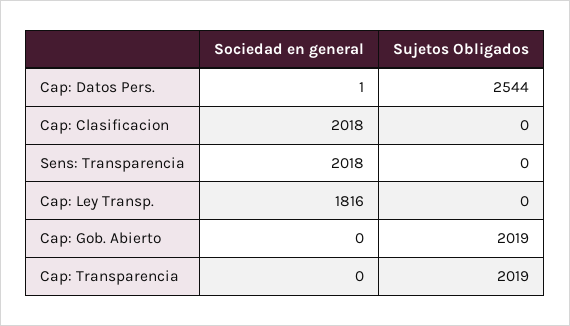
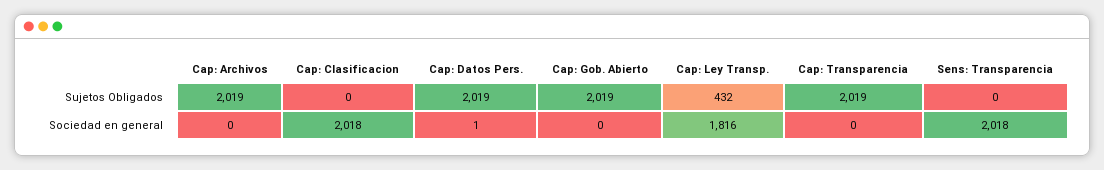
  {
    "Sociedad en general": {
      "Cap: Datos Pers.": 1,
      "Cap: Clasificacion": 2018,
      "Sens: Transparencia": 2018,
      "Cap: Ley Transp.": 1816,
      "Cap: Gob. Abierto": 0,
-     "Cap: Transparencia": 0
+     "Cap: Transparencia": 0,
+     "Cap: Archivos": 0
    },
    "Sujetos Obligados": {
-     "Cap: Datos Pers.": 2544,
+     "Cap: Datos Pers.": 2019,
      "Cap: Clasificacion": 0,
      "Sens: Transparencia": 0,
-     "Cap: Ley Transp.": 0,
+     "Cap: Ley Transp.": 432,
      "Cap: Gob. Abierto": 2019,
-     "Cap: Transparencia": 2019
+     "Cap: Transparencia": 2019,
+     "Cap: Archivos": 2019
    }
  }

